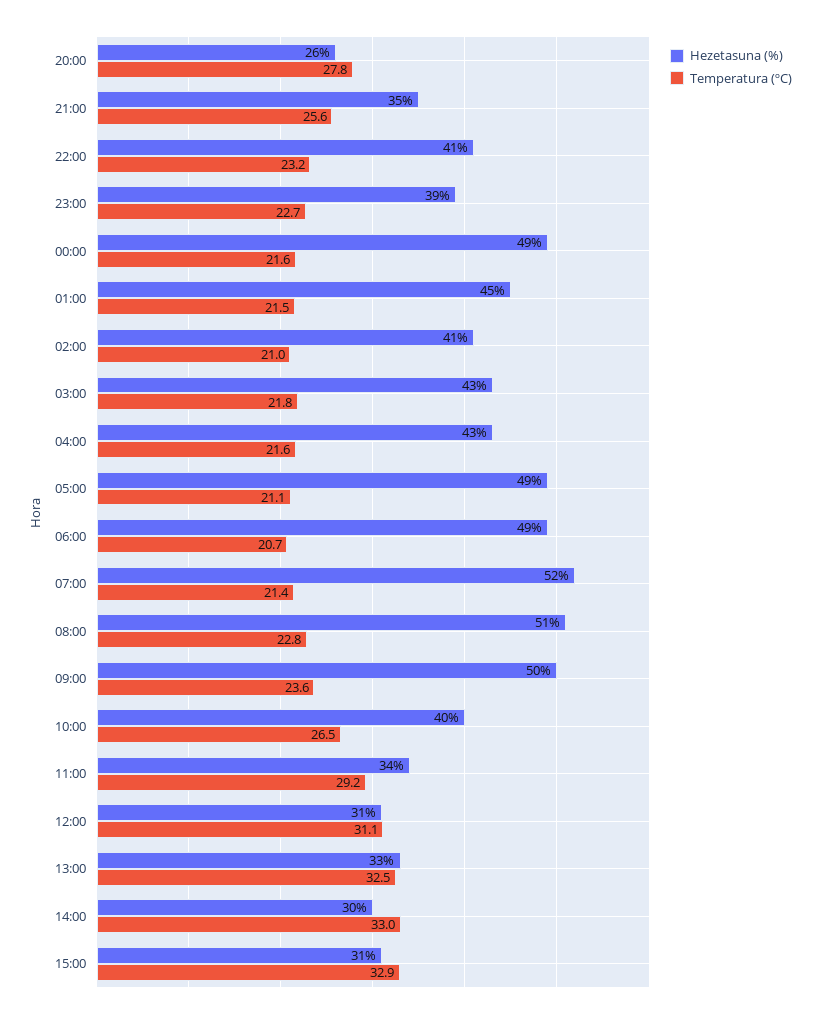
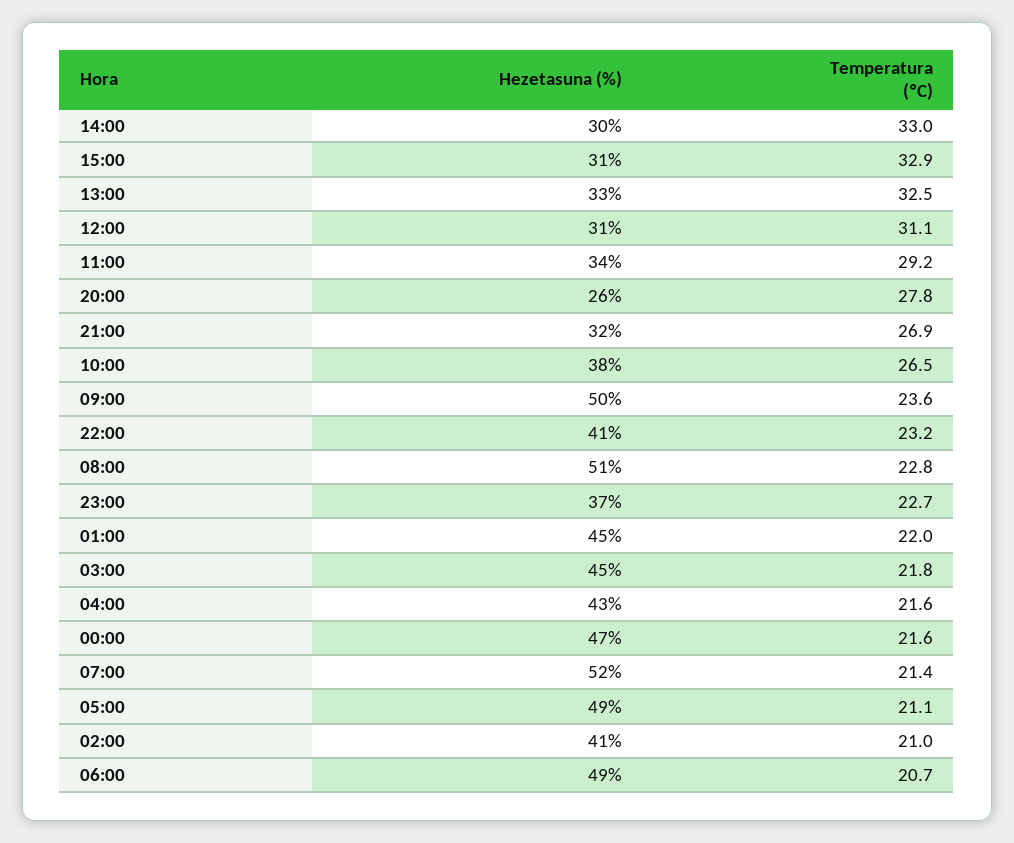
  {
    "Hezetasuna (%)": {
      "20:00": 26,
-     "21:00": 35,
+     "21:00": 32,
      "22:00": 41,
-     "23:00": 39,
+     "23:00": 37,
-     "00:00": 49,
+     "00:00": 47,
      "01:00": 45,
      "02:00": 41,
-     "03:00": 43,
+     "03:00": 45,
      "04:00": 43,
      "05:00": 49,
      "06:00": 49,
      "07:00": 52,
      "08:00": 51,
      "09:00": 50,
-     "10:00": 40,
+     "10:00": 38,
      "11:00": 34,
      "12:00": 31,
      "13:00": 33,
      "14:00": 30,
      "15:00": 31
    },
    "Temperatura (ºC)": {
      "20:00": 27.8,
-     "21:00": 25.6,
+     "21:00": 26.9,
      "22:00": 23.2,
      "23:00": 22.7,
      "00:00": 21.6,
-     "01:00": 21.5,
+     "01:00": 22,
      "02:00": 21,
      "03:00": 21.8,
      "04:00": 21.6,
      "05:00": 21.1,
      "06:00": 20.7,
      "07:00": 21.4,
      "08:00": 22.8,
      "09:00": 23.6,
      "10:00": 26.5,
      "11:00": 29.2,
      "12:00": 31.1,
      "13:00": 32.5,
      "14:00": 33,
      "15:00": 32.9
    }
  }

